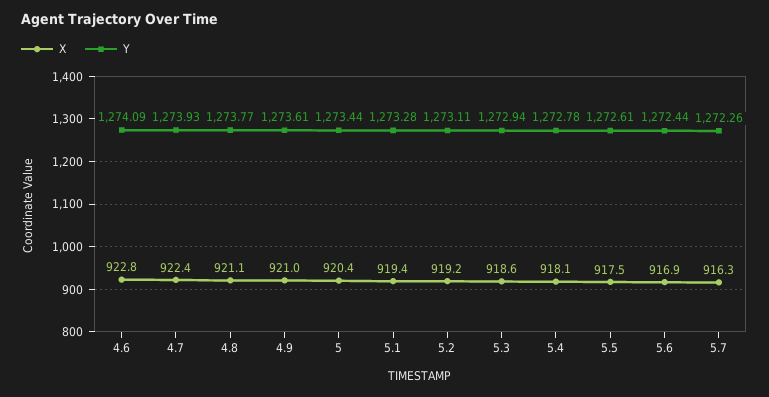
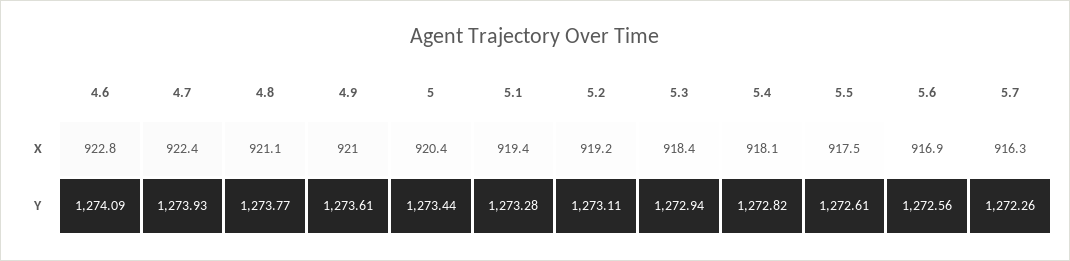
  {
    "X": {
      "4.6": 922.8,
      "4.7": 922.4,
      "4.8": 921.1,
      "4.9": 921,
      "5": 920.4,
      "5.1": 919.4,
      "5.2": 919.2,
-     "5.3": 918.6,
+     "5.3": 918.4,
      "5.4": 918.1,
      "5.5": 917.5,
      "5.6": 916.9,
      "5.7": 916.3
    },
    "Y": {
      "4.6": 1274.09,
      "4.7": 1273.93,
      "4.8": 1273.77,
      "4.9": 1273.61,
      "5": 1273.44,
      "5.1": 1273.28,
      "5.2": 1273.11,
      "5.3": 1272.94,
-     "5.4": 1272.78,
+     "5.4": 1272.82,
      "5.5": 1272.61,
-     "5.6": 1272.44,
+     "5.6": 1272.56,
      "5.7": 1272.26
    }
  }

